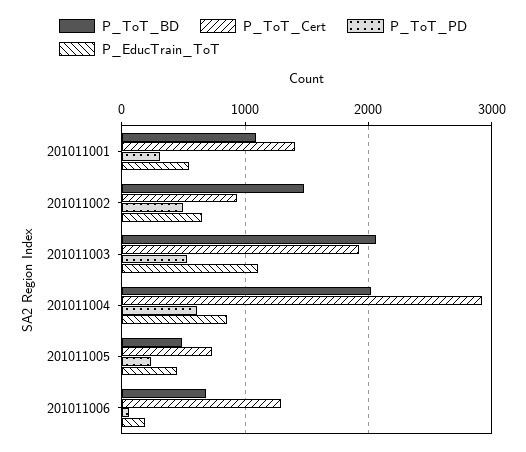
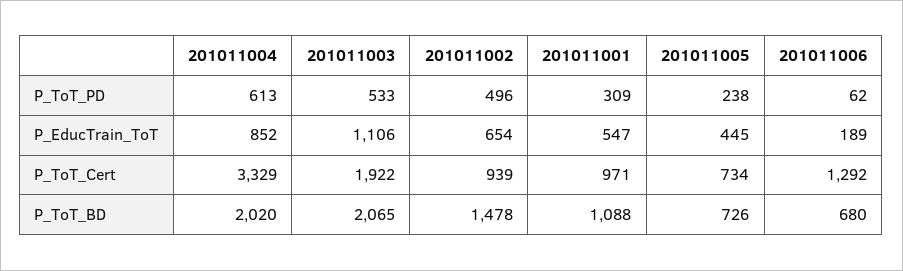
  {
    "P_ToT_BD": {
      "201011001": 1088,
      "201011002": 1478,
      "201011003": 2065,
      "201011004": 2020,
-     "201011005": 500,
+     "201011005": 726,
      "201011006": 680
    },
    "P_ToT_Cert": {
-     "201011001": 1400,
+     "201011001": 971,
      "201011002": 939,
      "201011003": 1922,
-     "201011004": 2900,
+     "201011004": 3329,
      "201011005": 734,
      "201011006": 1292
    },
    "P_ToT_PD": {
      "201011001": 309,
      "201011002": 496,
      "201011003": 533,
      "201011004": 613,
      "201011005": 238,
      "201011006": 62
    },
    "P_EducTrain_ToT": {
      "201011001": 547,
      "201011002": 654,
      "201011003": 1106,
      "201011004": 852,
      "201011005": 445,
      "201011006": 189
    }
  }

